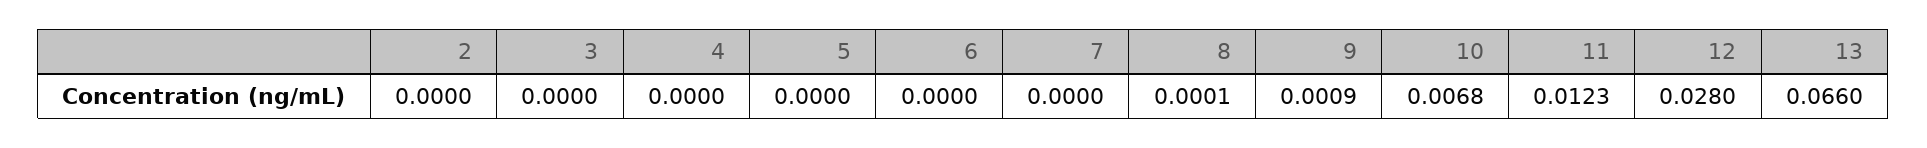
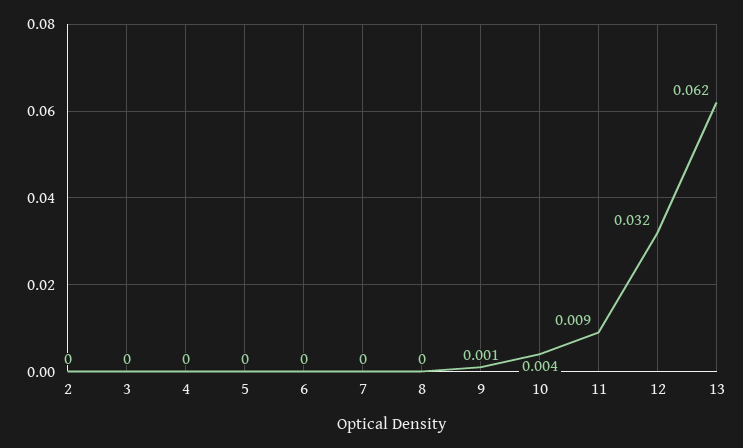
  {
    "2": 0,
    "3": 0,
    "4": 0,
    "5": 0,
    "6": 0,
    "7": 0,
    "8": 0.0001,
    "9": 0.0009,
-   "10": 0.0068,
+   "10": 0.004,
-   "11": 0.0123,
+   "11": 0.009,
-   "12": 0.028,
+   "12": 0.032,
-   "13": 0.066
+   "13": 0.062
  }

